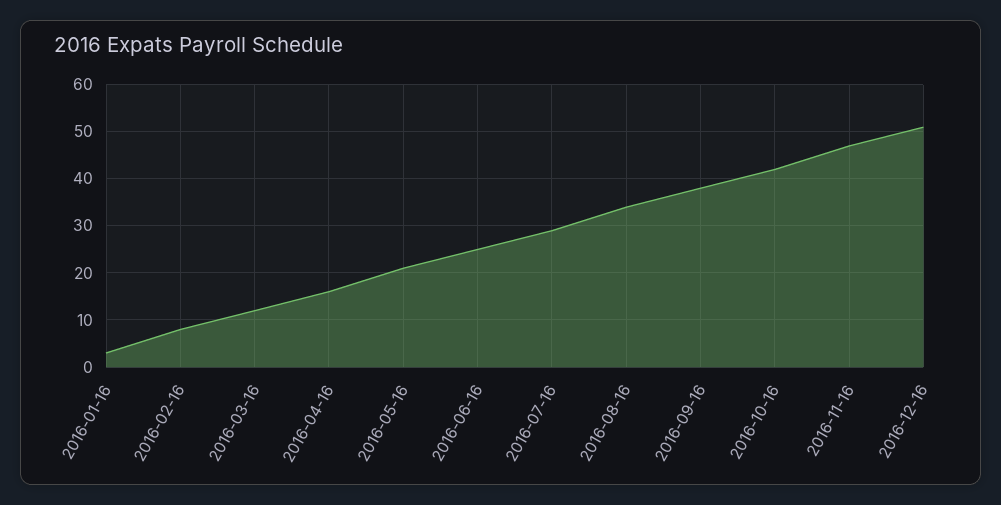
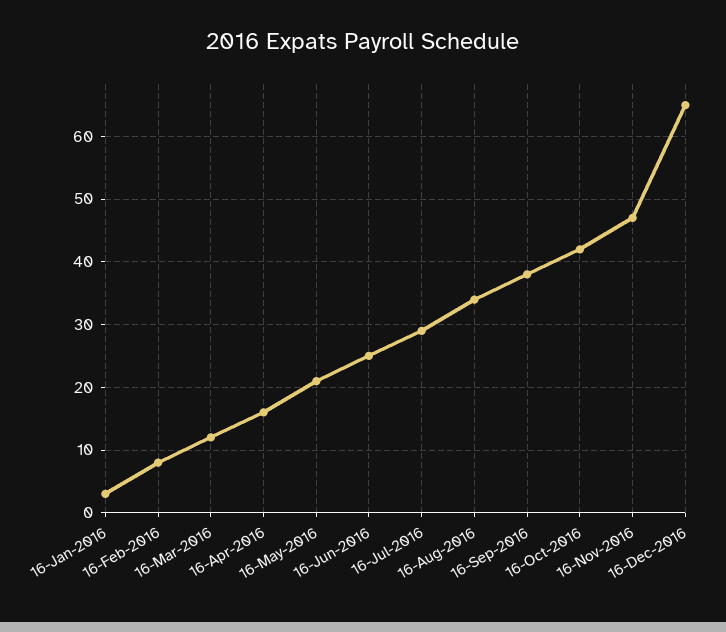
  {
    "2016-01-16": 3,
    "2016-02-16": 8,
    "2016-03-16": 12,
    "2016-04-16": 16,
    "2016-05-16": 21,
    "2016-06-16": 25,
    "2016-07-16": 29,
    "2016-08-16": 34,
    "2016-09-16": 38,
    "2016-10-16": 42,
    "2016-11-16": 47,
-   "2016-12-16": 50
+   "2016-12-16": 65
  }

